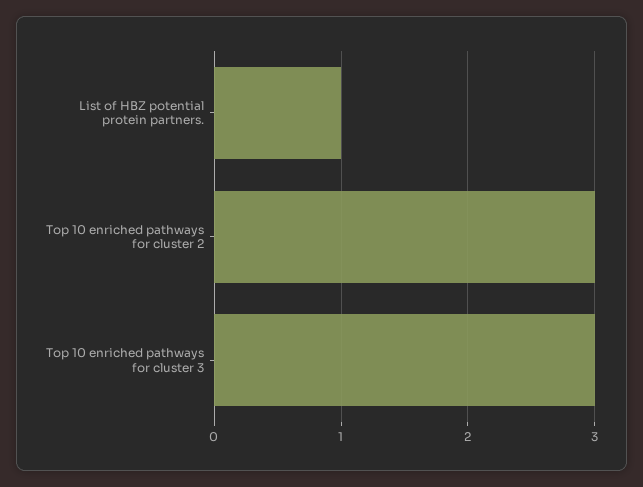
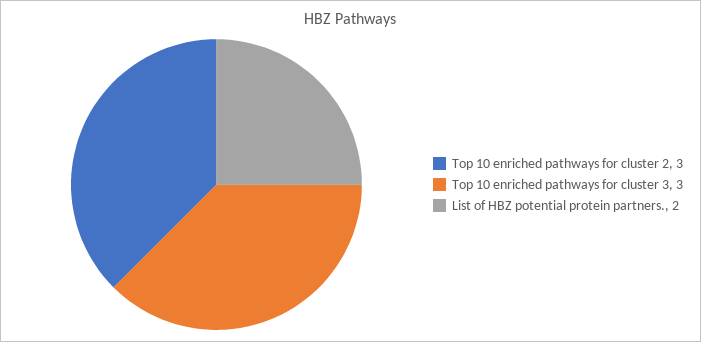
  {
-   "List of HBZ potential protein partners.": 1,
+   "List of HBZ potential protein partners.": 2,
    "Top 10 enriched pathways for cluster 2": 3,
    "Top 10 enriched pathways for cluster 3": 3
  }

